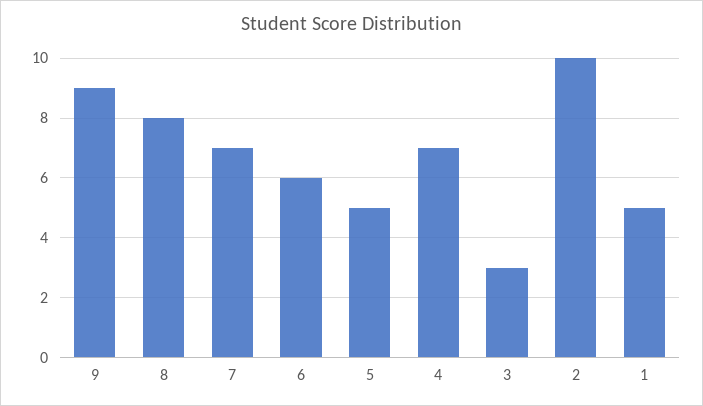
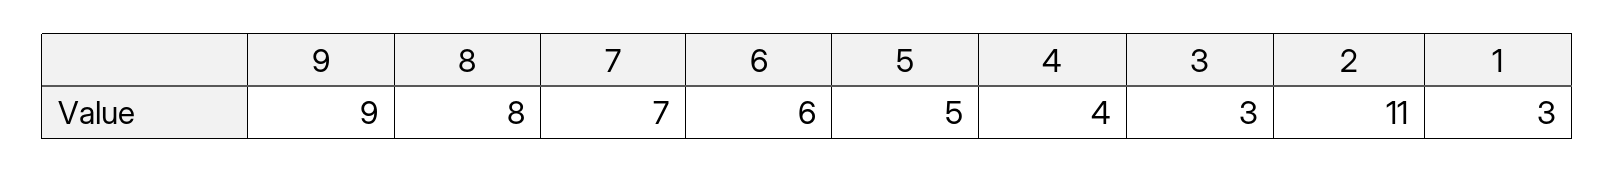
  {
    "9": 9,
    "8": 8,
    "7": 7,
    "6": 6,
    "5": 5,
-   "4": 7,
+   "4": 4,
    "3": 3,
-   "2": 10,
+   "2": 11,
-   "1": 5
+   "1": 3
  }

